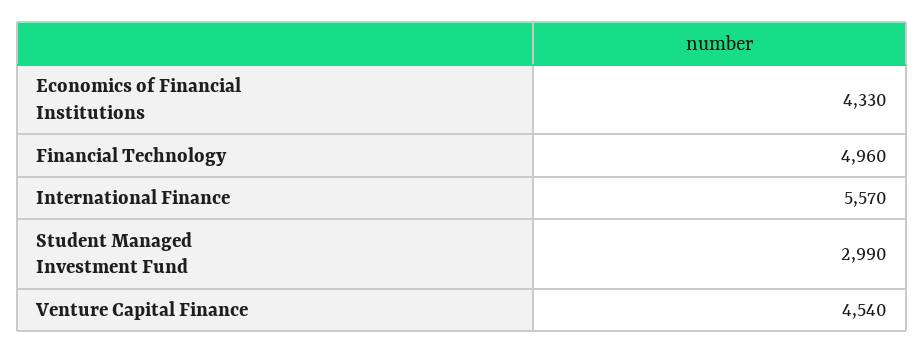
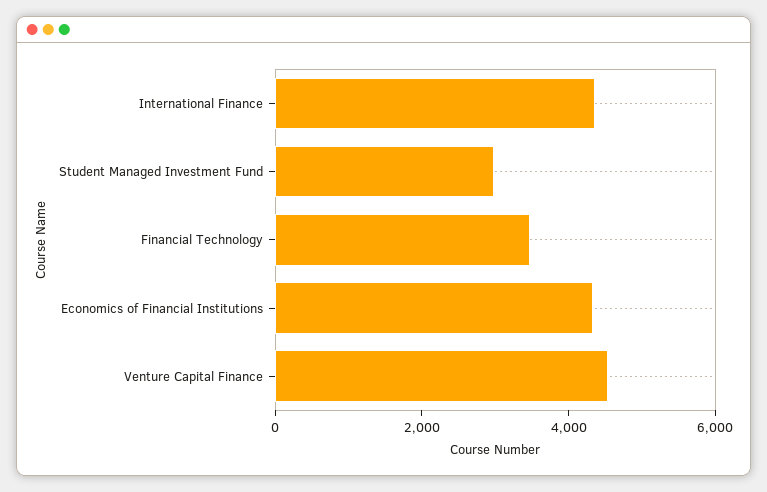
  {
    "Economics of Financial Institutions": 4330,
-   "Financial Technology": 4960,
+   "Financial Technology": 3500,
-   "International Finance": 5570,
+   "International Finance": 4500,
    "Student Managed Investment Fund": 2990,
    "Venture Capital Finance": 4540
  }

